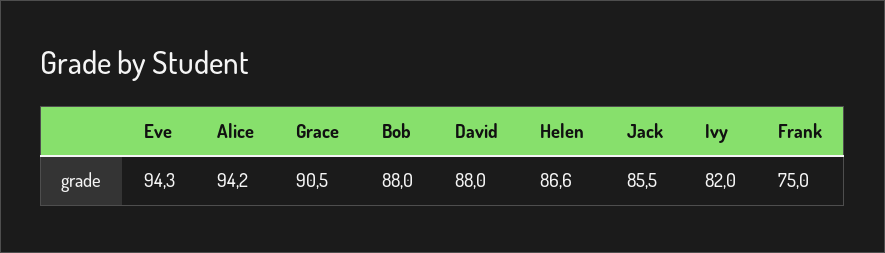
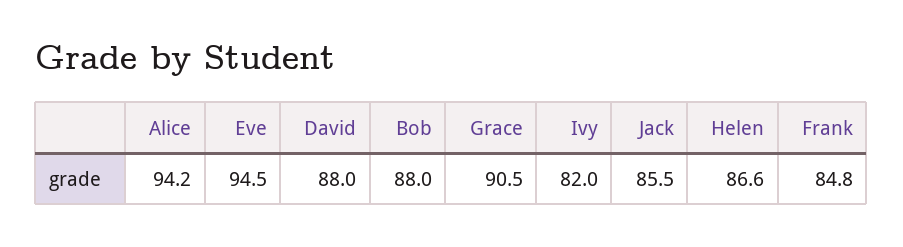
  {
-   "Eve": 94.3,
+   "Eve": 94.5,
    "Alice": 94.2,
    "Grace": 90.5,
    "Bob": 88,
    "David": 88,
    "Helen": 86.6,
    "Jack": 85.5,
    "Ivy": 82,
-   "Frank": 75
+   "Frank": 84.8
  }

